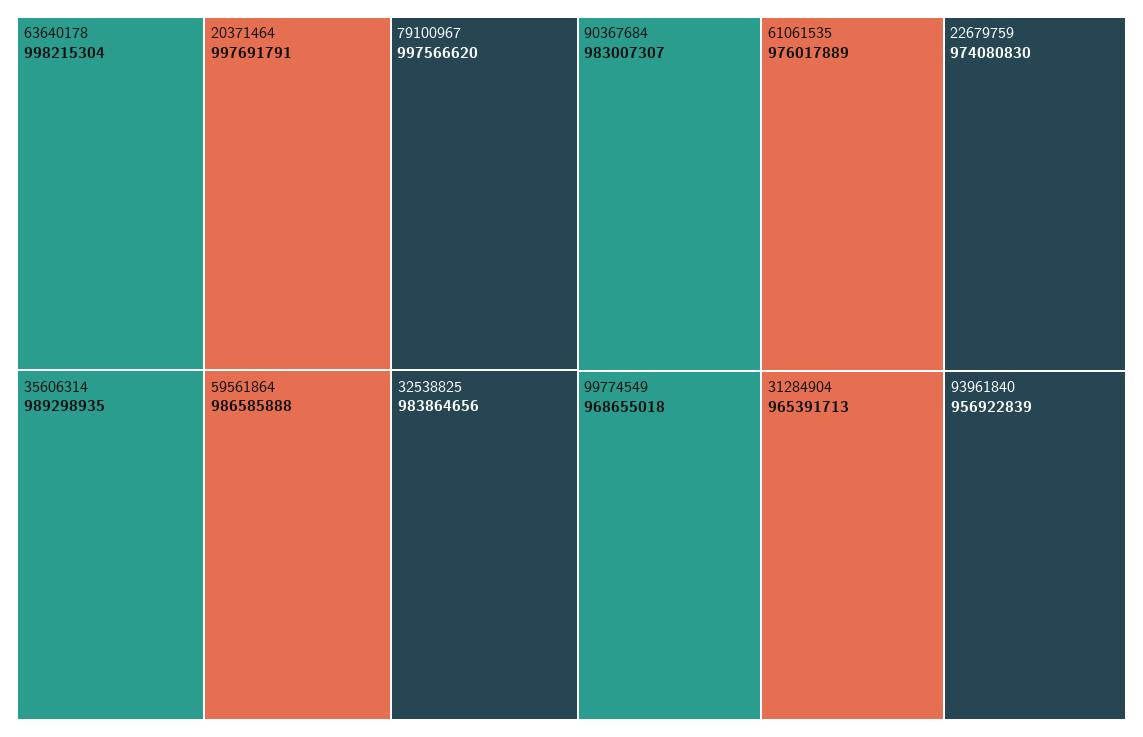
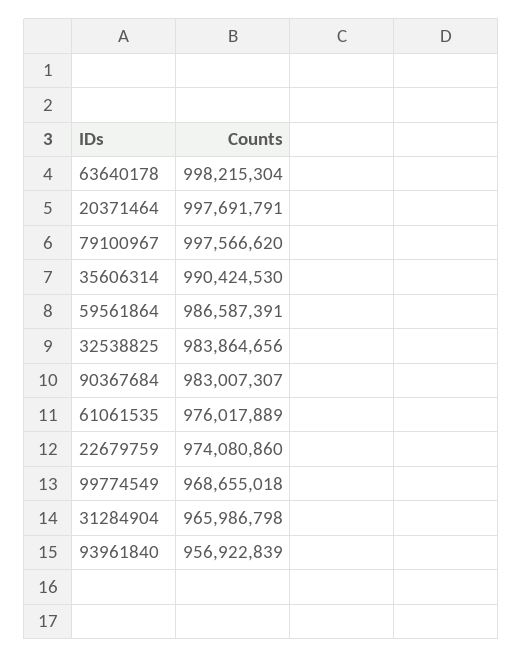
  {
    "63640178": 998215304,
    "20371464": 997691791,
    "79100967": 997566620,
-   "35606314": 989298935,
+   "35606314": 990424530,
-   "59561864": 986585888,
+   "59561864": 986587391,
    "32538825": 983864656,
    "90367684": 983007307,
    "61061535": 976017889,
-   "22679759": 974080830,
+   "22679759": 974080860,
    "99774549": 968655018,
-   "31284904": 965391713,
+   "31284904": 965986798,
    "93961840": 956922839
  }

